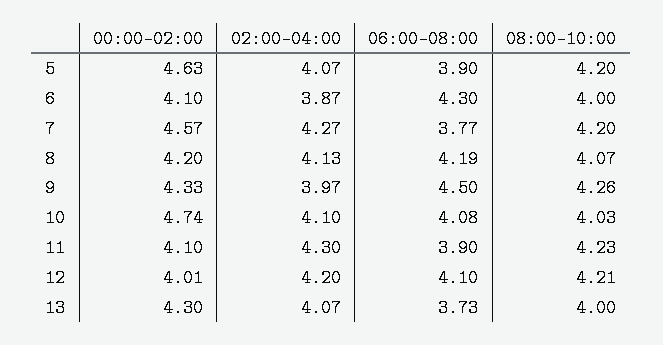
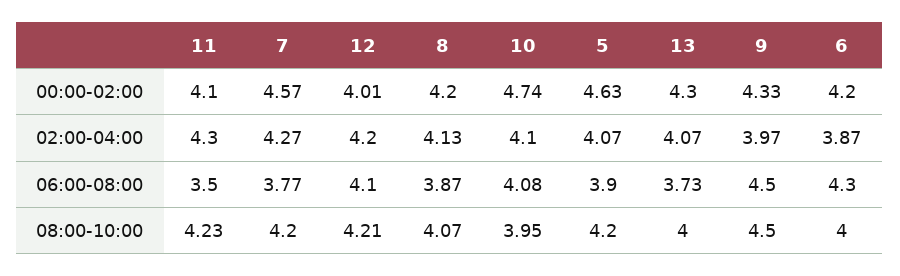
  {
    "00:00-02:00": {
      "5": 4.63,
-     "6": 4.1,
+     "6": 4.2,
      "7": 4.57,
      "8": 4.2,
      "9": 4.33,
      "10": 4.74,
      "11": 4.1,
      "12": 4.01,
      "13": 4.3
    },
    "02:00-04:00": {
      "5": 4.07,
      "6": 3.87,
      "7": 4.27,
      "8": 4.13,
      "9": 3.97,
      "10": 4.1,
      "11": 4.3,
      "12": 4.2,
      "13": 4.07
    },
    "06:00-08:00": {
      "5": 3.9,
      "6": 4.3,
      "7": 3.77,
-     "8": 4.19,
+     "8": 3.87,
      "9": 4.5,
      "10": 4.08,
-     "11": 3.9,
+     "11": 3.5,
      "12": 4.1,
      "13": 3.73
    },
    "08:00-10:00": {
      "5": 4.2,
      "6": 4,
      "7": 4.2,
      "8": 4.07,
-     "9": 4.26,
+     "9": 4.5,
-     "10": 4.03,
+     "10": 3.95,
      "11": 4.23,
      "12": 4.21,
      "13": 4
    }
  }

